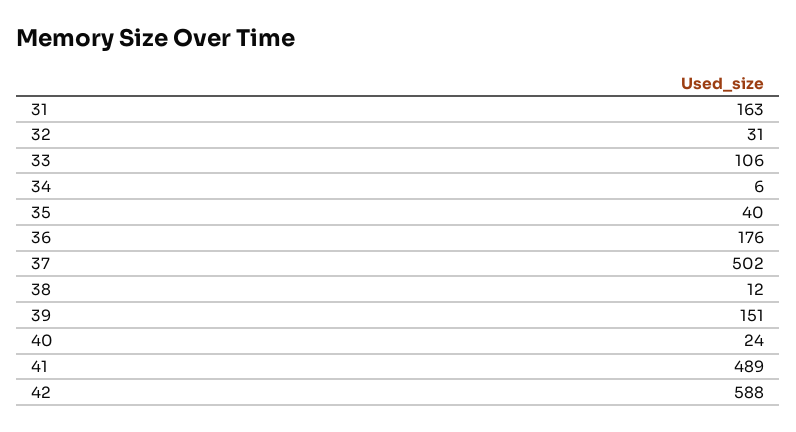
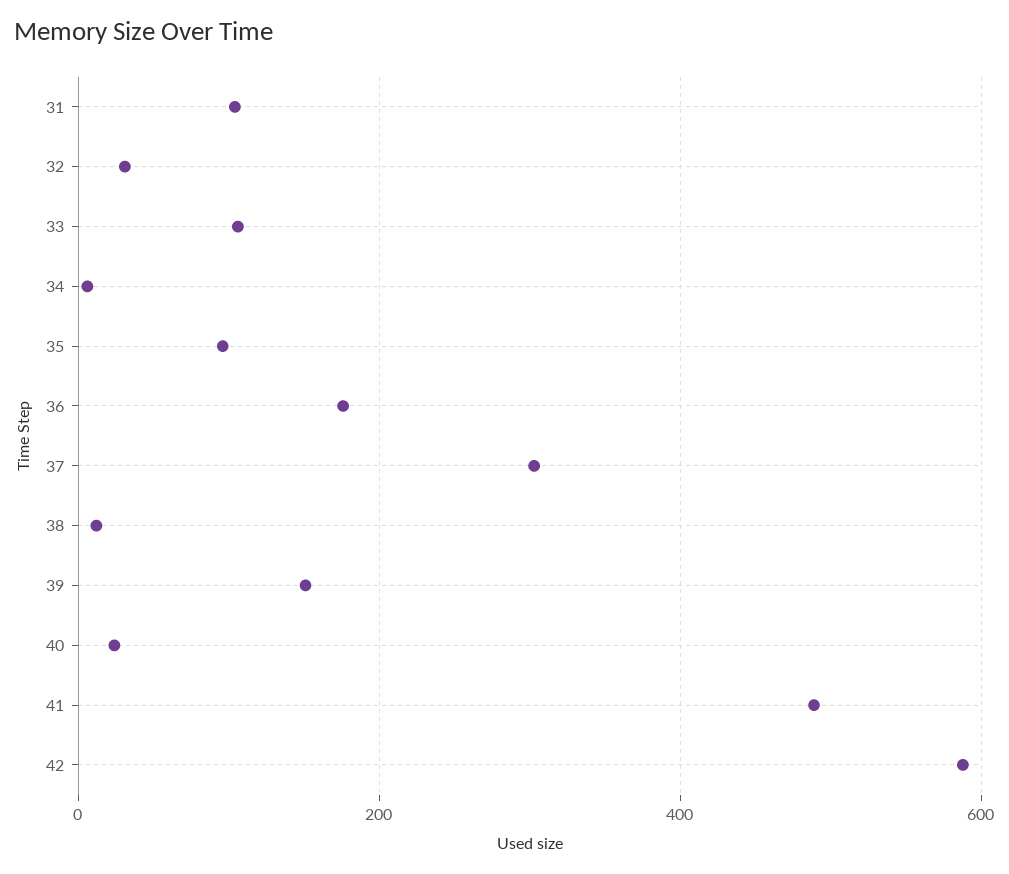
  {
-   "31": 163,
+   "31": 100,
    "32": 31,
    "33": 106,
    "34": 6,
-   "35": 40,
+   "35": 100,
    "36": 176,
-   "37": 502,
+   "37": 300,
    "38": 12,
    "39": 151,
    "40": 24,
    "41": 489,
    "42": 588
  }

